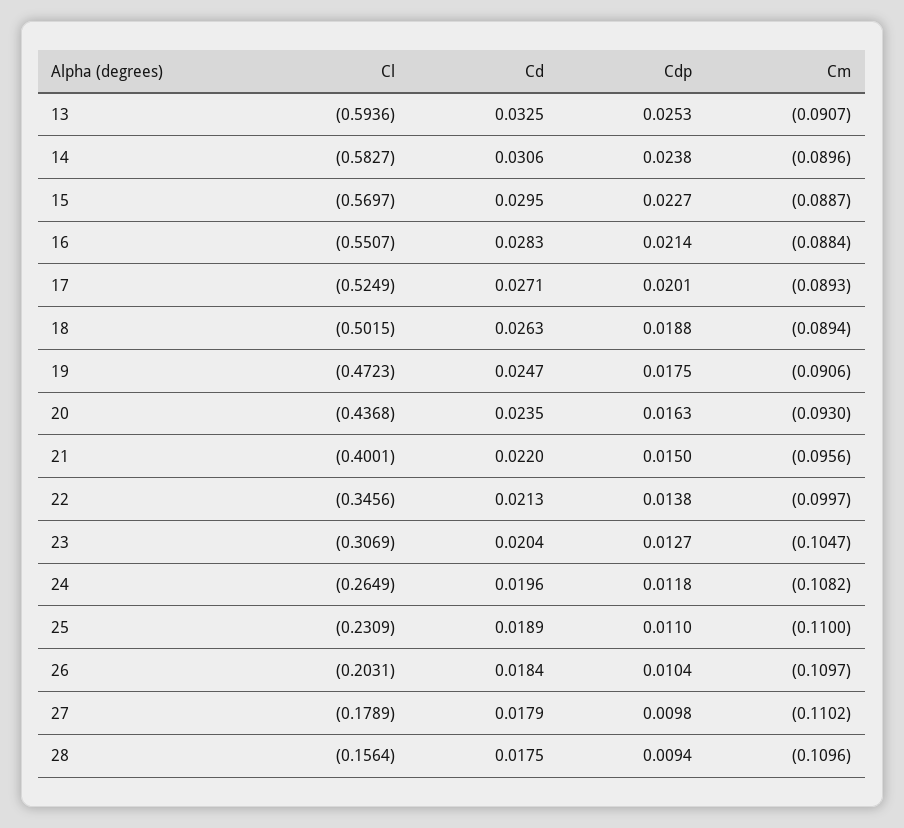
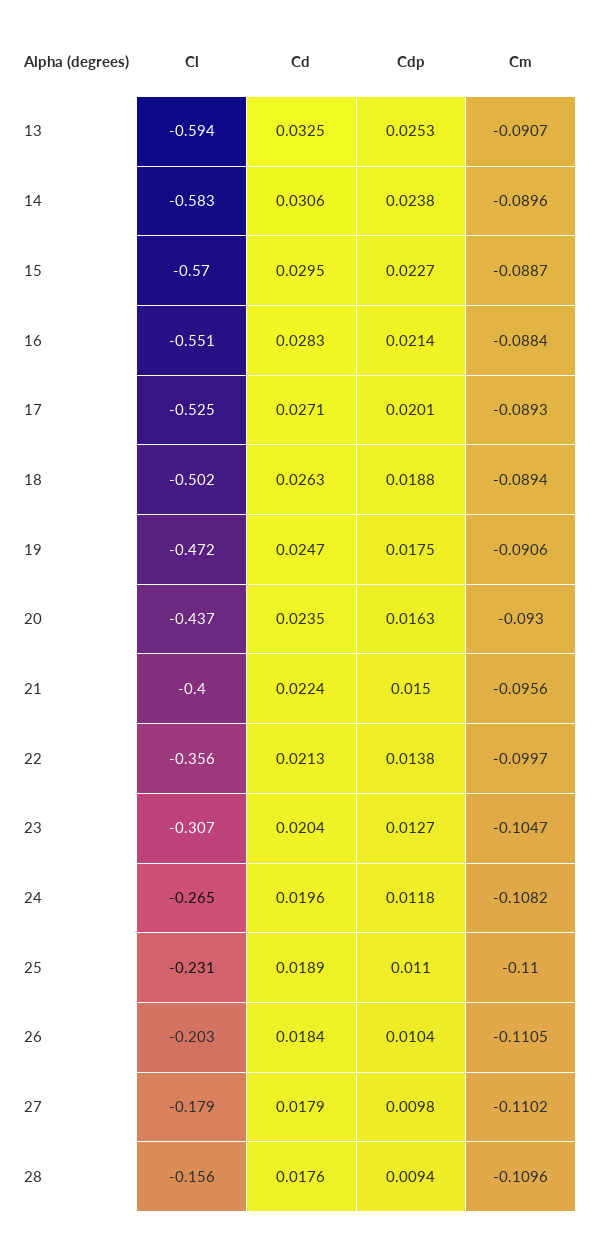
  {
    "Cl": {
      "13": -0.5936,
      "14": -0.5827,
      "15": -0.5697,
      "16": -0.5507,
      "17": -0.5249,
      "18": -0.5015,
      "19": -0.4723,
      "20": -0.4368,
      "21": -0.4001,
-     "22": -0.3456,
+     "22": -0.356,
      "23": -0.3069,
      "24": -0.2649,
      "25": -0.2309,
      "26": -0.2031,
      "27": -0.1789,
      "28": -0.1564
    },
    "Cd": {
      "13": 0.0325,
      "14": 0.0306,
      "15": 0.0295,
      "16": 0.0283,
      "17": 0.0271,
      "18": 0.0263,
      "19": 0.0247,
      "20": 0.0235,
-     "21": 0.022,
+     "21": 0.0224,
      "22": 0.0213,
      "23": 0.0204,
      "24": 0.0196,
      "25": 0.0189,
      "26": 0.0184,
      "27": 0.0179,
-     "28": 0.0175
+     "28": 0.0176
    },
    "Cdp": {
      "13": 0.0253,
      "14": 0.0238,
      "15": 0.0227,
      "16": 0.0214,
      "17": 0.0201,
      "18": 0.0188,
      "19": 0.0175,
      "20": 0.0163,
      "21": 0.015,
      "22": 0.0138,
      "23": 0.0127,
      "24": 0.0118,
      "25": 0.011,
      "26": 0.0104,
      "27": 0.0098,
      "28": 0.0094
    },
    "Cm": {
      "13": -0.0907,
      "14": -0.0896,
      "15": -0.0887,
      "16": -0.0884,
      "17": -0.0893,
      "18": -0.0894,
      "19": -0.0906,
      "20": -0.093,
      "21": -0.0956,
      "22": -0.0997,
      "23": -0.1047,
      "24": -0.1082,
      "25": -0.11,
-     "26": -0.1097,
+     "26": -0.1105,
      "27": -0.1102,
      "28": -0.1096
    }
  }

